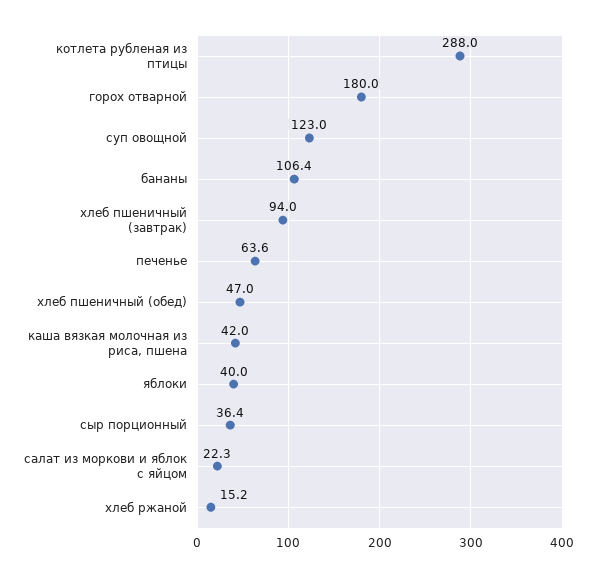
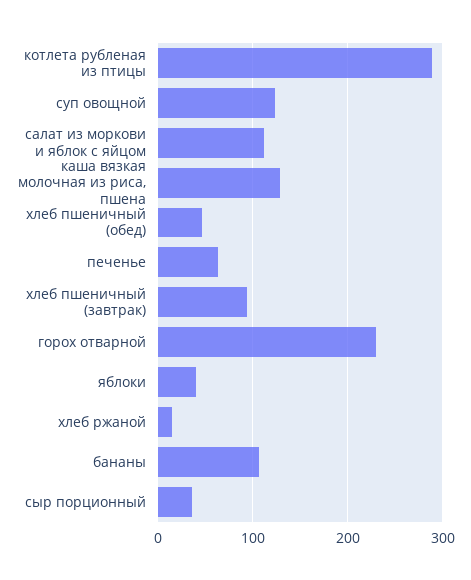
  {
    "котлета рубленая из птицы": 288,
-   "горох отварной": 180,
+   "горох отварной": 230,
    "суп овощной": 123,
    "бананы": 106.4,
    "хлеб пшеничный (завтрак)": 94,
    "печенье": 63.6,
    "хлеб пшеничный (обед)": 47,
-   "каша вязкая молочная из риса, пшена": 42,
+   "каша вязкая молочная из риса, пшена": 130,
    "яблоки": 40,
    "сыр порционный": 36.4,
-   "салат из моркови и яблок с яйцом": 22.3,
+   "салат из моркови и яблок с яйцом": 110,
    "хлеб ржаной": 15.2
  }

